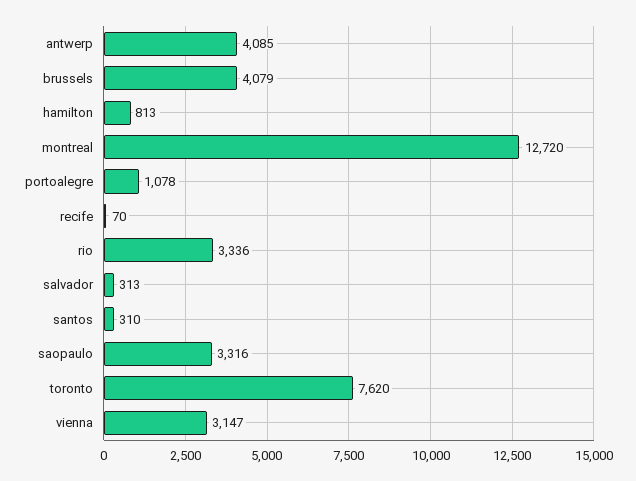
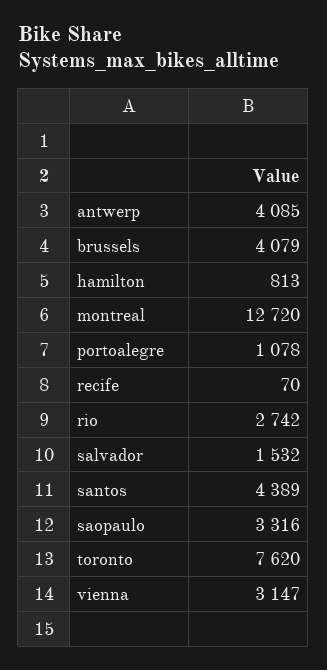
  {
    "antwerp": 4085,
    "brussels": 4079,
    "hamilton": 813,
    "montreal": 12720,
    "portoalegre": 1078,
    "recife": 70,
-   "rio": 3336,
+   "rio": 2742,
-   "salvador": 313,
+   "salvador": 1532,
-   "santos": 310,
+   "santos": 4389,
    "saopaulo": 3316,
    "toronto": 7620,
    "vienna": 3147
  }

